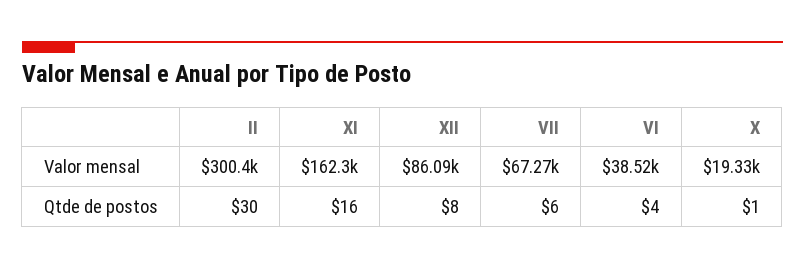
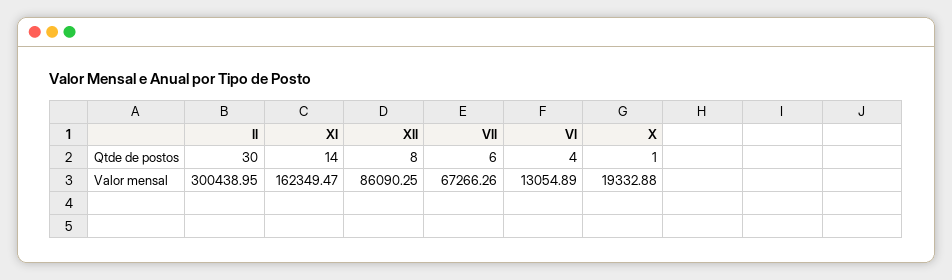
  {
    "II": {
      "Valor mensal": 300438.95,
      "Qtde de postos": 30
    },
    "XI": {
      "Valor mensal": 162349.47,
-     "Qtde de postos": 16
+     "Qtde de postos": 14
    },
    "XII": {
      "Valor mensal": 86090.25,
      "Qtde de postos": 8
    },
    "VII": {
      "Valor mensal": 67266.26,
      "Qtde de postos": 6
    },
    "VI": {
-     "Valor mensal": 38520,
+     "Valor mensal": 13054.89,
      "Qtde de postos": 4
    },
    "X": {
      "Valor mensal": 19332.88,
      "Qtde de postos": 1
    }
  }

